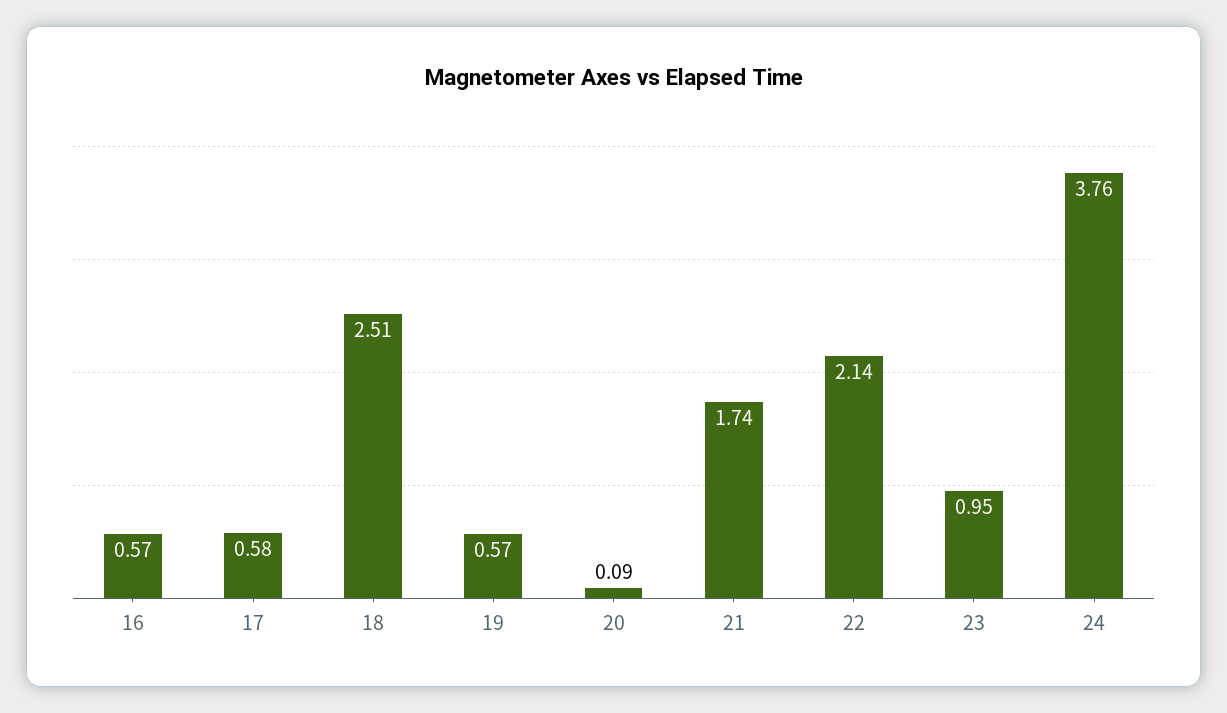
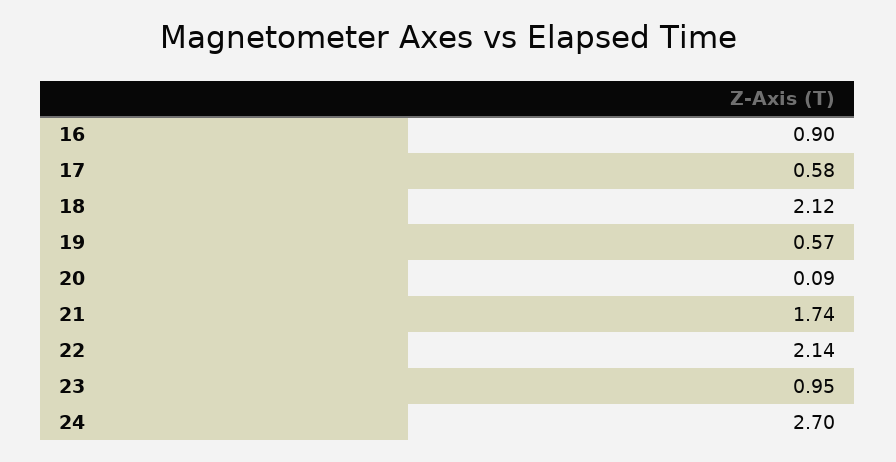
  {
-   "16": 0.57,
+   "16": 0.9,
    "17": 0.58,
-   "18": 2.51,
+   "18": 2.12,
    "19": 0.57,
    "20": 0.09,
    "21": 1.74,
    "22": 2.14,
    "23": 0.95,
-   "24": 3.76
+   "24": 2.7
  }

